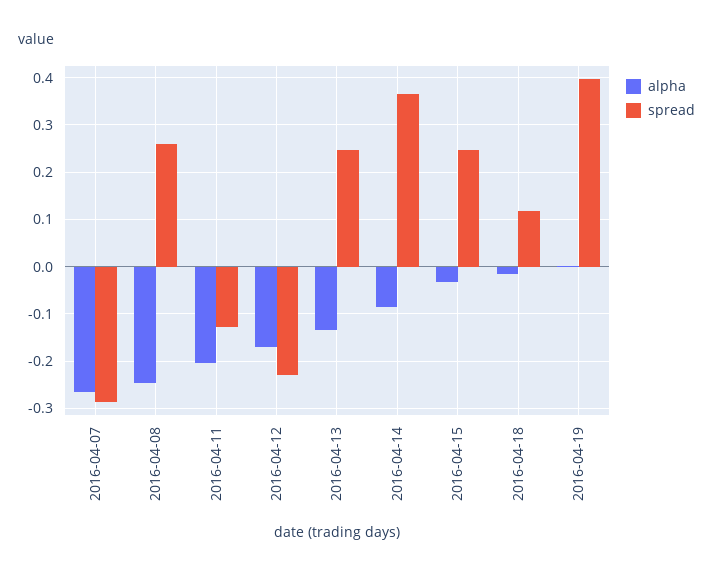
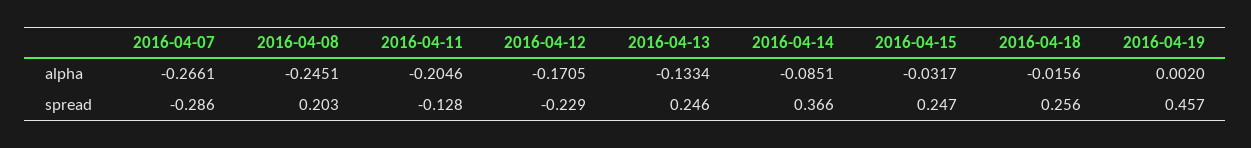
  {
    "alpha": {
      "2016-04-07": -0.2661,
      "2016-04-08": -0.2451,
      "2016-04-11": -0.2046,
      "2016-04-12": -0.1705,
      "2016-04-13": -0.1334,
      "2016-04-14": -0.0851,
      "2016-04-15": -0.0317,
      "2016-04-18": -0.0156,
      "2016-04-19": 0.002
    },
    "spread": {
      "2016-04-07": -0.286,
-     "2016-04-08": 0.26,
+     "2016-04-08": 0.203,
      "2016-04-11": -0.128,
      "2016-04-12": -0.229,
      "2016-04-13": 0.246,
      "2016-04-14": 0.366,
      "2016-04-15": 0.247,
-     "2016-04-18": 0.12,
+     "2016-04-18": 0.256,
-     "2016-04-19": 0.4
+     "2016-04-19": 0.457
    }
  }

